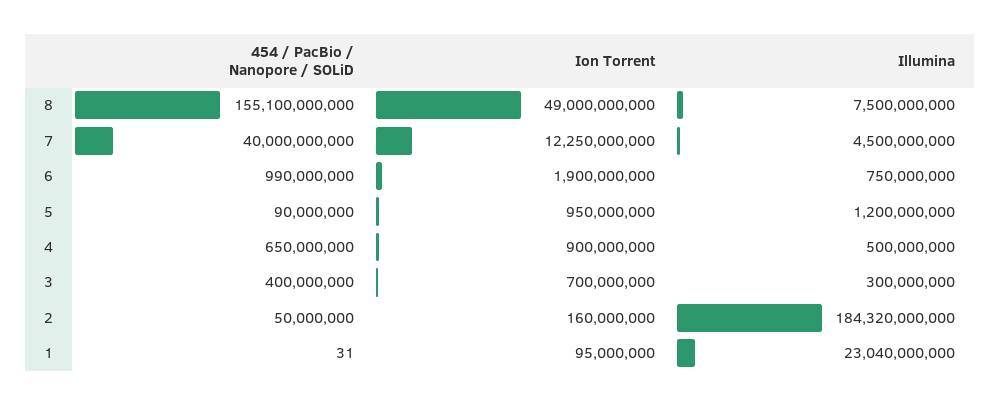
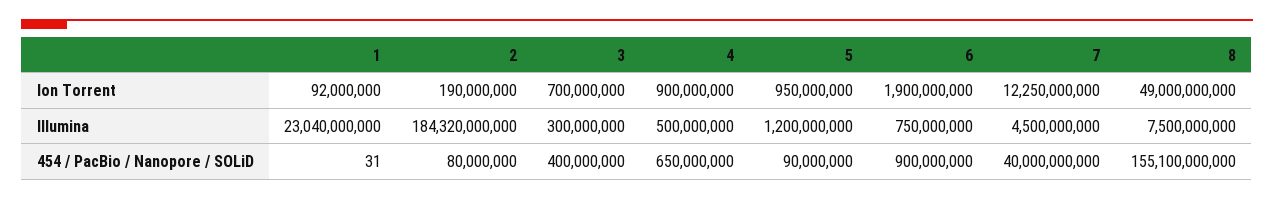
  {
    "454 / PacBio / Nanopore / SOLiD": {
      "8": 155100000000,
      "7": 40000000000,
-     "6": 990000000,
+     "6": 900000000,
      "5": 90000000,
      "4": 650000000,
      "3": 400000000,
-     "2": 50000000,
+     "2": 80000000,
      "1": 31
    },
    "Ion Torrent": {
      "8": 49000000000,
      "7": 12250000000,
      "6": 1900000000,
      "5": 950000000,
      "4": 900000000,
      "3": 700000000,
-     "2": 160000000,
+     "2": 190000000,
-     "1": 95000000
+     "1": 92000000
    },
    "Illumina": {
      "8": 7500000000,
      "7": 4500000000,
      "6": 750000000,
      "5": 1200000000,
      "4": 500000000,
      "3": 300000000,
      "2": 184320000000,
      "1": 23040000000
    }
  }

